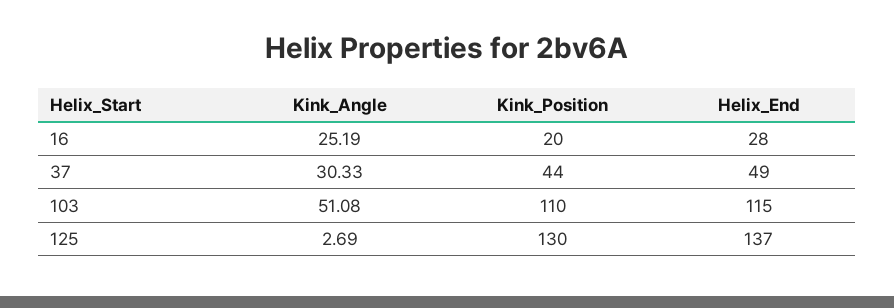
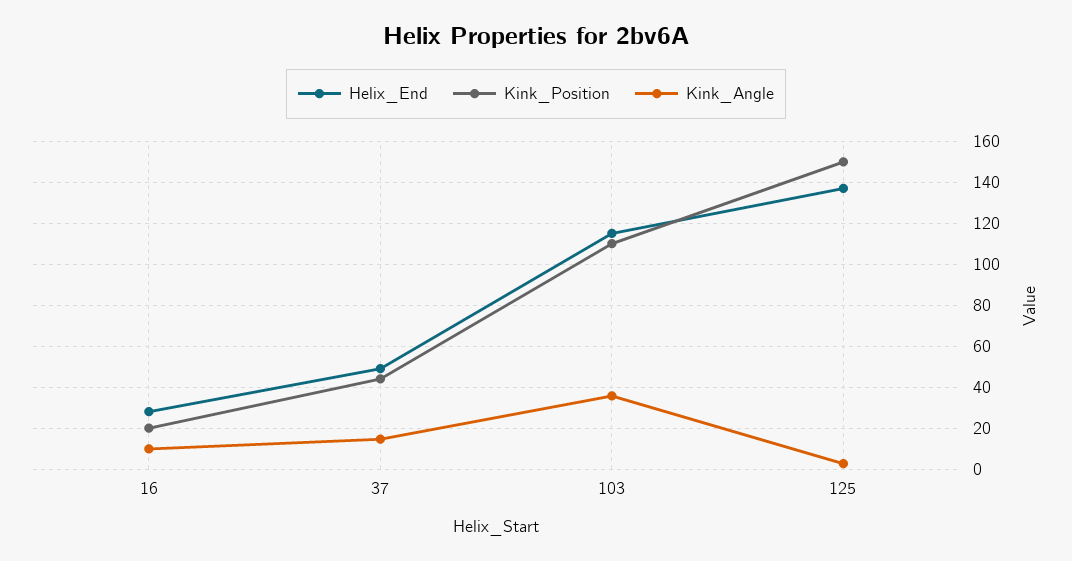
  {
    "Kink_Angle": {
-     "16": 25.19,
+     "16": 10,
-     "37": 30.33,
+     "37": 15,
-     "103": 51.08,
+     "103": 35,
      "125": 2.69
    },
    "Kink_Position": {
      "16": 20,
      "37": 44,
      "103": 110,
-     "125": 130
+     "125": 150
    },
    "Helix_End": {
      "16": 28,
      "37": 49,
      "103": 115,
      "125": 137
    }
  }

